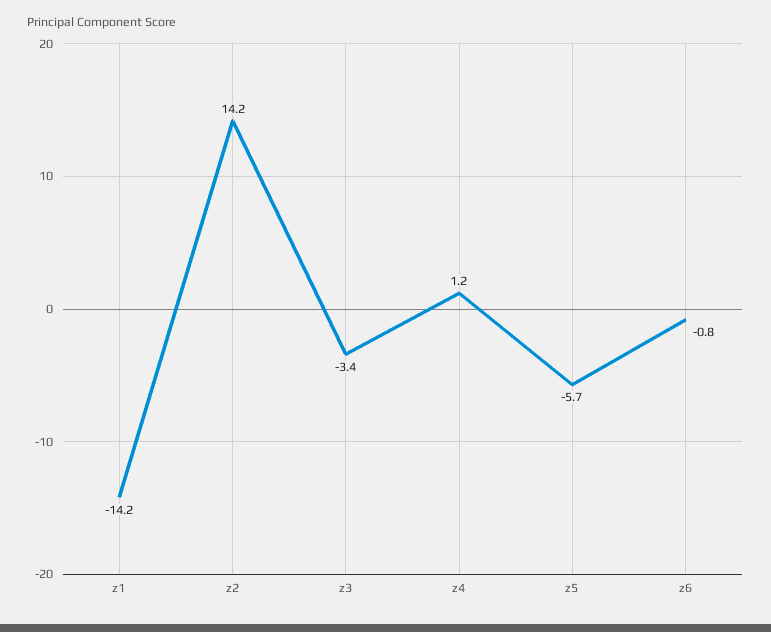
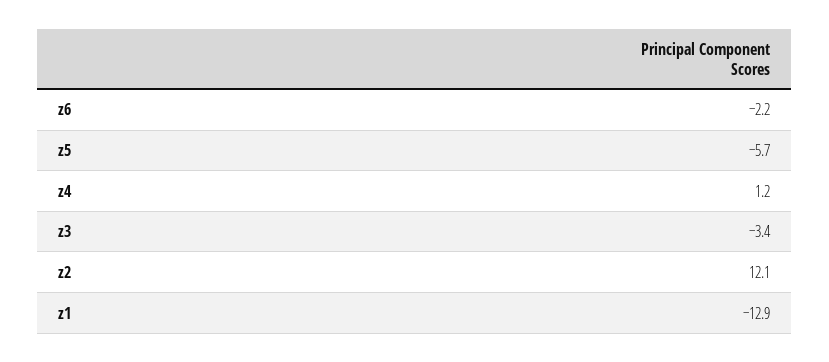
  {
-   "z1": -14.2,
+   "z1": -12.9,
-   "z2": 14.2,
+   "z2": 12.1,
    "z3": -3.4,
    "z4": 1.2,
    "z5": -5.7,
-   "z6": -0.8
+   "z6": -2.2
  }

